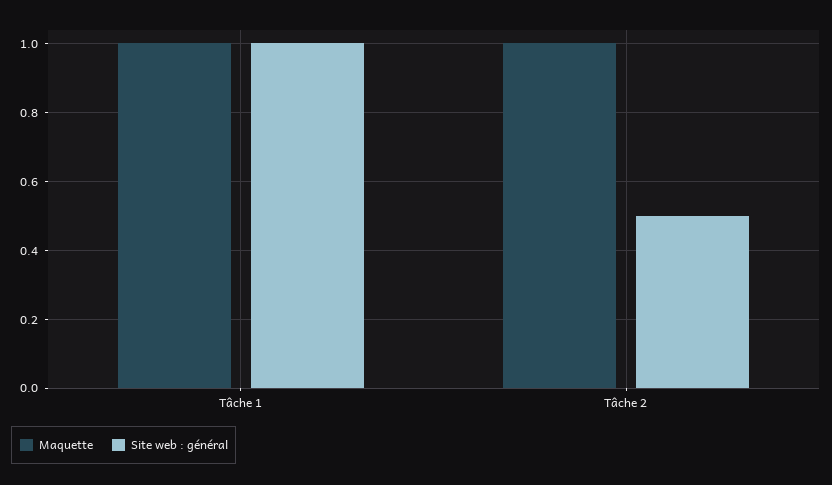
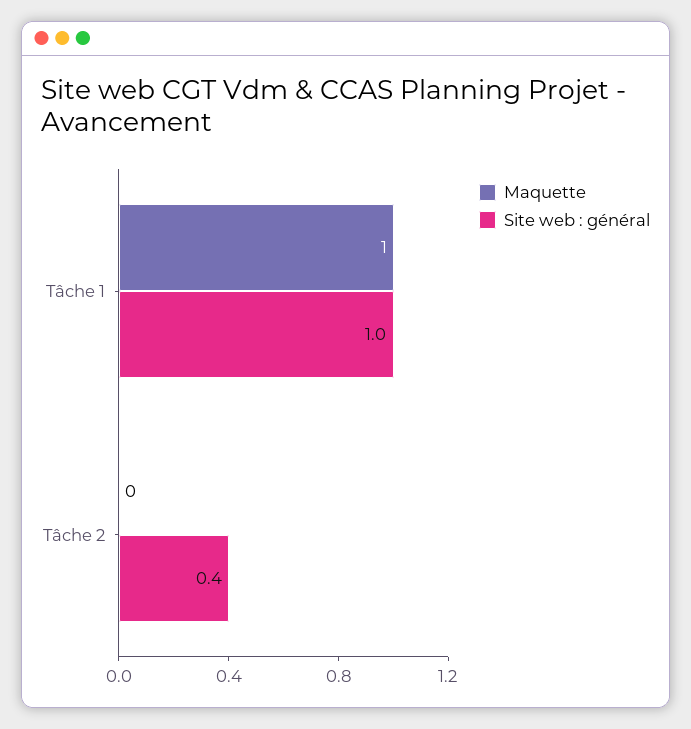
  {
    "Maquette": {
      "Tâche 1": 1,
-     "Tâche 2": 1
+     "Tâche 2": 0
    },
    "Site web : général": {
      "Tâche 1": 1,
-     "Tâche 2": 0.5
+     "Tâche 2": 0.4
    }
  }

